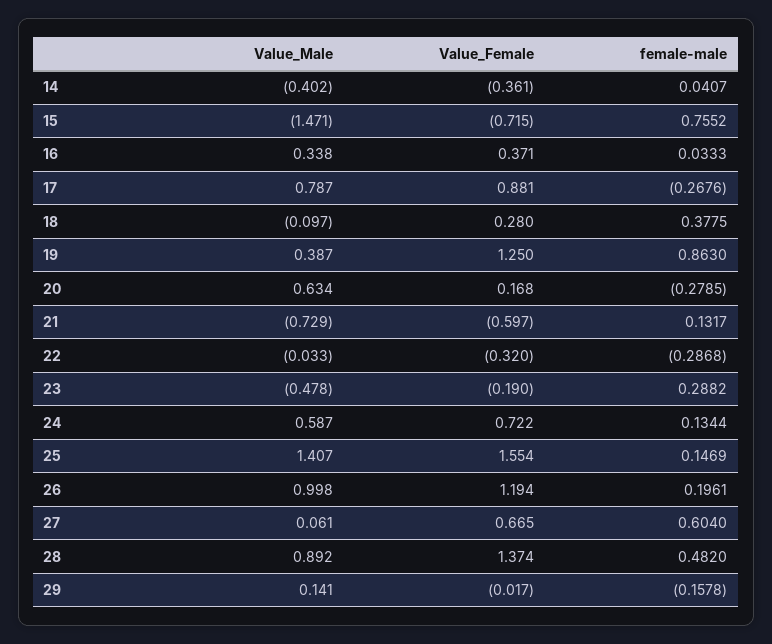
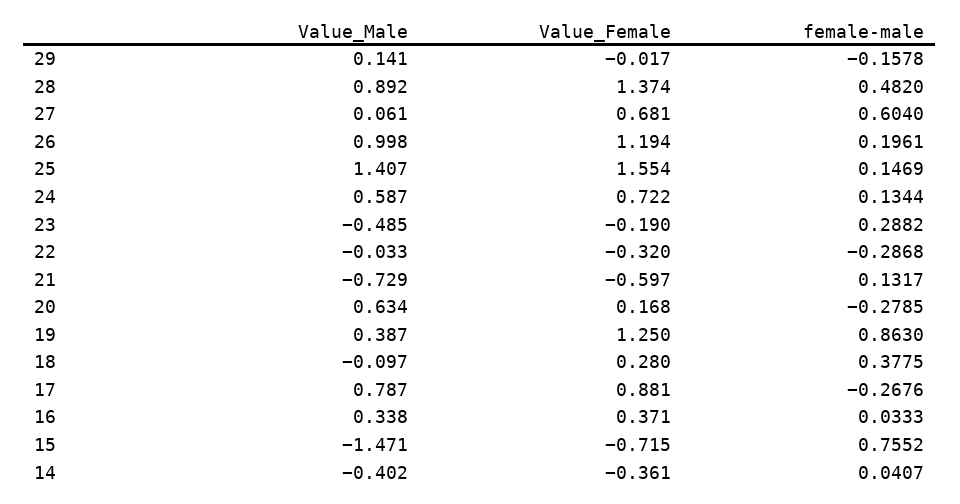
  {
    "Value_Male": {
      "14": -0.402,
      "15": -1.471,
      "16": 0.338,
      "17": 0.787,
      "18": -0.097,
      "19": 0.387,
      "20": 0.634,
      "21": -0.729,
      "22": -0.033,
-     "23": -0.478,
+     "23": -0.485,
      "24": 0.587,
      "25": 1.407,
      "26": 0.998,
      "27": 0.061,
      "28": 0.892,
      "29": 0.141
    },
    "Value_Female": {
      "14": -0.361,
      "15": -0.715,
      "16": 0.371,
      "17": 0.881,
      "18": 0.28,
      "19": 1.25,
      "20": 0.168,
      "21": -0.597,
      "22": -0.32,
      "23": -0.19,
      "24": 0.722,
      "25": 1.554,
      "26": 1.194,
-     "27": 0.665,
+     "27": 0.681,
      "28": 1.374,
      "29": -0.017
    },
    "female-male": {
      "14": 0.0407,
      "15": 0.7552,
      "16": 0.0333,
      "17": -0.2676,
      "18": 0.3775,
      "19": 0.863,
      "20": -0.2785,
      "21": 0.1317,
      "22": -0.2868,
      "23": 0.2882,
      "24": 0.1344,
      "25": 0.1469,
      "26": 0.1961,
      "27": 0.604,
      "28": 0.482,
      "29": -0.1578
    }
  }

